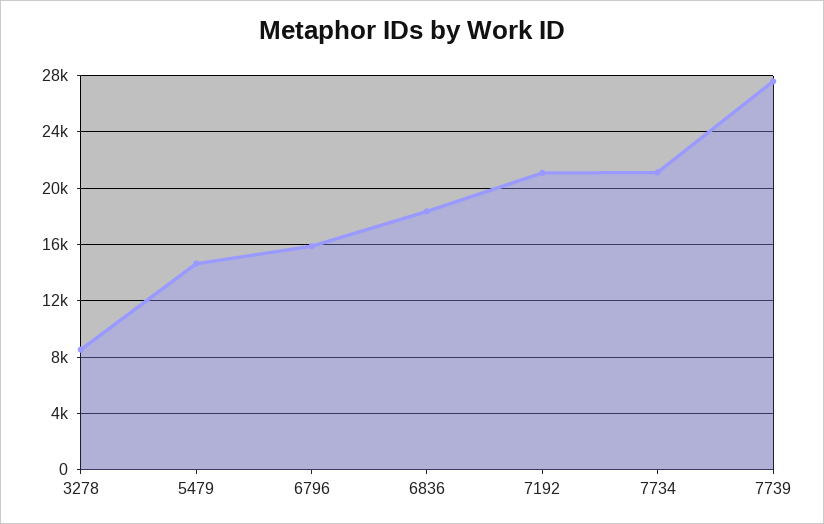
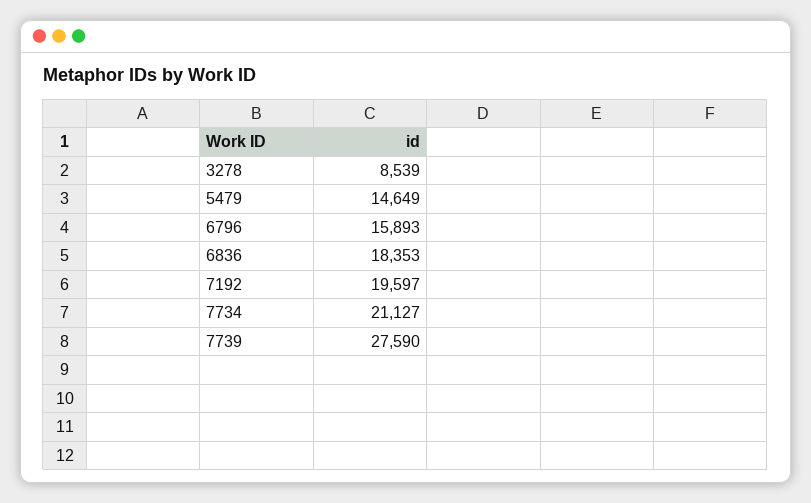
  {
    "3278": 8539,
    "5479": 14649,
    "6796": 15893,
    "6836": 18353,
-   "7192": 21000,
+   "7192": 19597,
    "7734": 21127,
    "7739": 27590
  }

